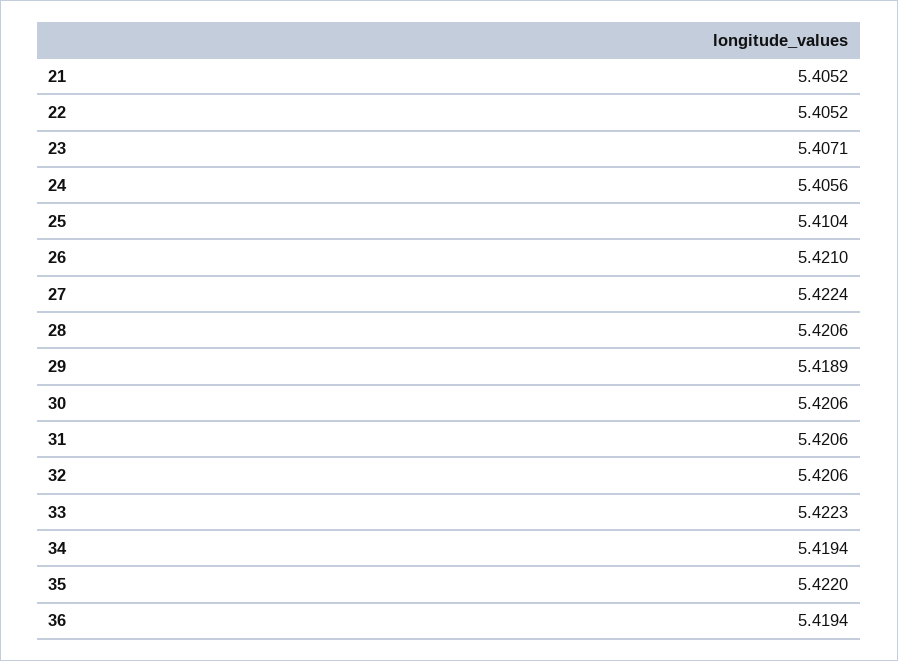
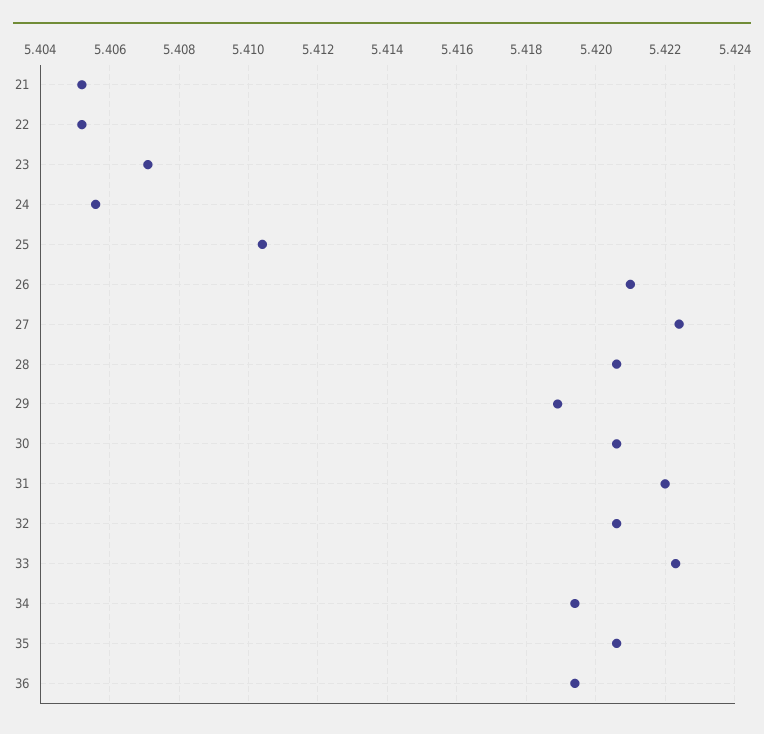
  {
    "21": 5.4052,
    "22": 5.4052,
    "23": 5.4071,
    "24": 5.4056,
    "25": 5.4104,
    "26": 5.421,
    "27": 5.4224,
    "28": 5.4206,
    "29": 5.4189,
    "30": 5.4206,
-   "31": 5.4206,
+   "31": 5.422,
    "32": 5.4206,
    "33": 5.4223,
    "34": 5.4194,
-   "35": 5.422,
+   "35": 5.4205,
    "36": 5.4194
  }

